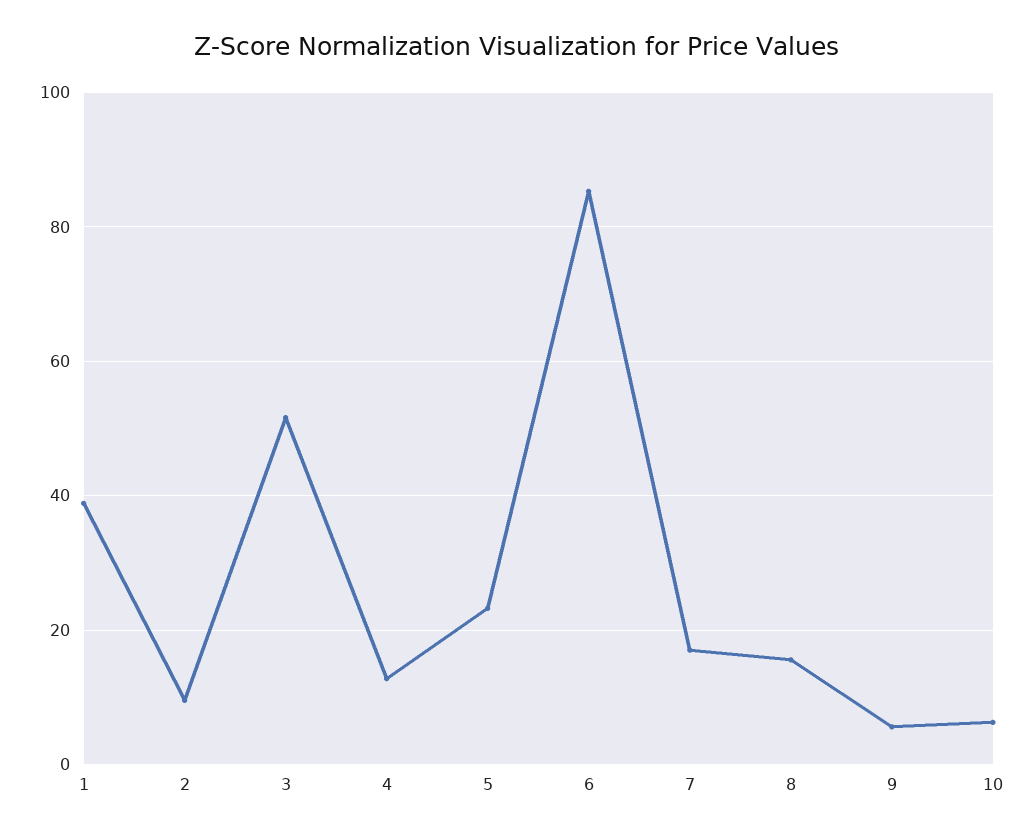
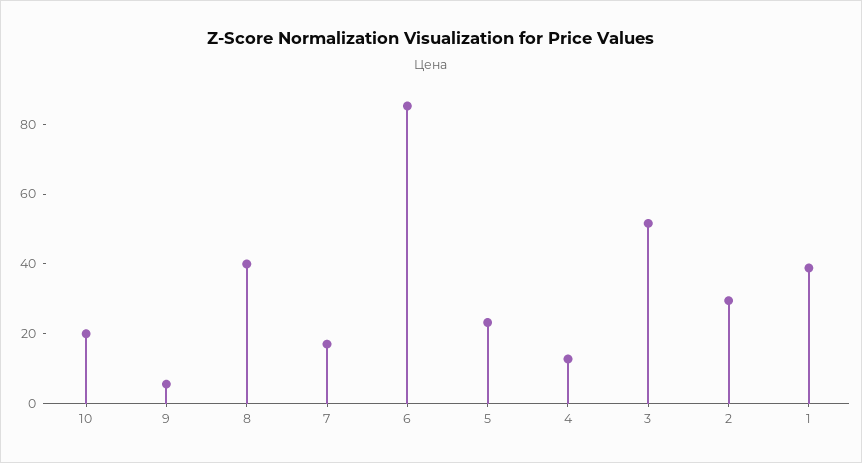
  {
    "1": 38,
-   "2": 10,
+   "2": 30,
    "3": 52,
    "4": 12,
    "5": 24,
    "6": 86,
    "7": 18,
-   "8": 16,
+   "8": 40,
    "9": 6,
-   "10": 6
+   "10": 20
  }

